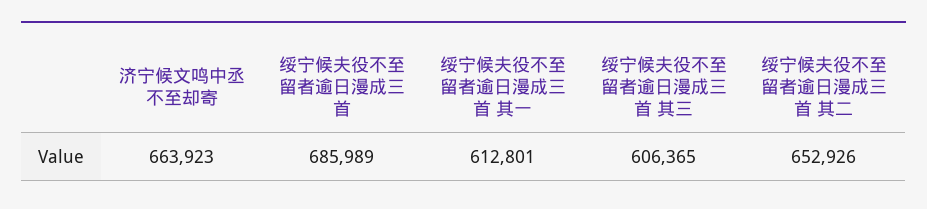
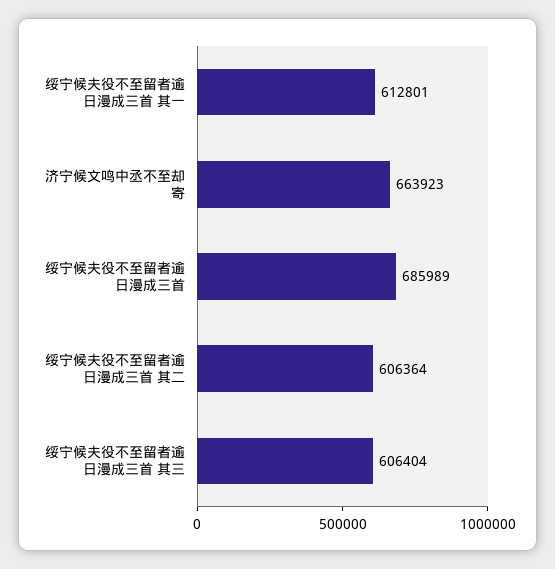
  {
    "济宁候文鸣中丞不至却寄": 663923,
    "绥宁候夫役不至留者逾日漫成三首": 685989,
    "绥宁候夫役不至留者逾日漫成三首 其一": 612801,
-   "绥宁候夫役不至留者逾日漫成三首 其三": 606365,
+   "绥宁候夫役不至留者逾日漫成三首 其三": 606404,
-   "绥宁候夫役不至留者逾日漫成三首 其二": 652926
+   "绥宁候夫役不至留者逾日漫成三首 其二": 606364
  }

